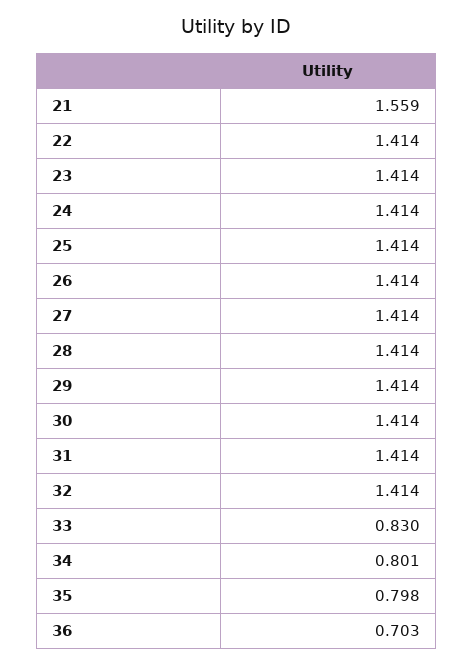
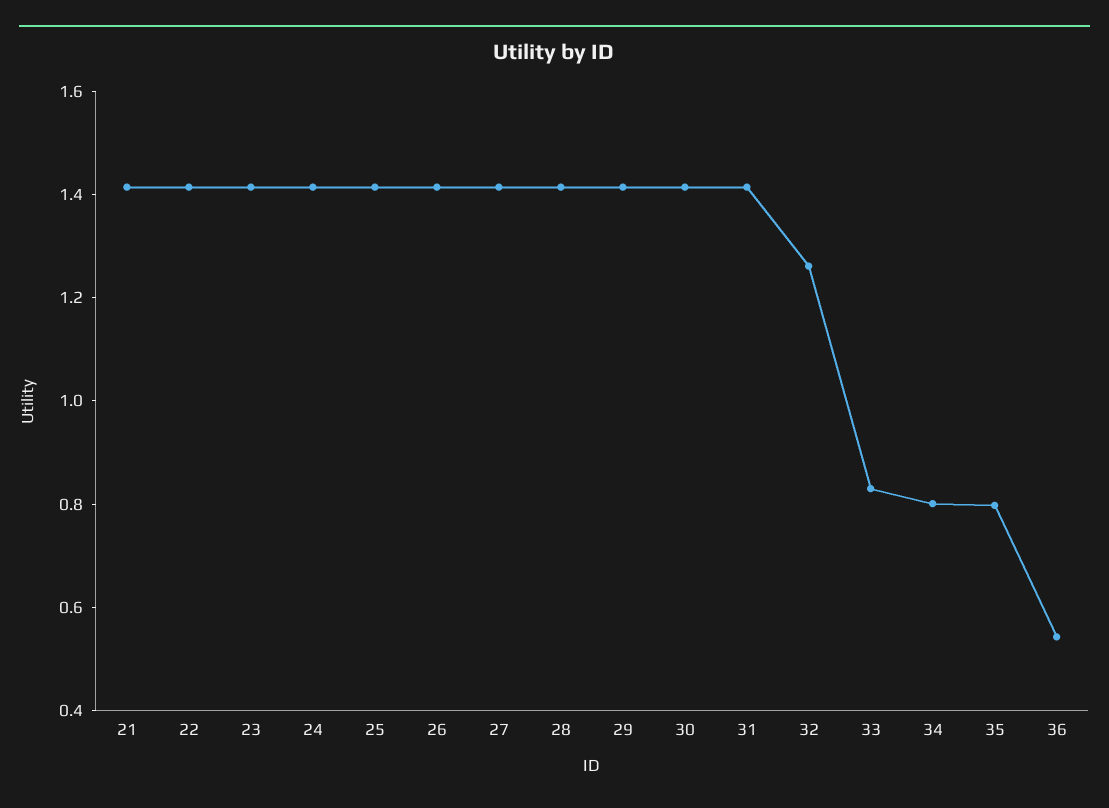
  {
-   "21": 1.559,
+   "21": 1.4,
    "22": 1.414,
    "23": 1.414,
    "24": 1.414,
    "25": 1.414,
    "26": 1.414,
    "27": 1.414,
    "28": 1.414,
    "29": 1.414,
    "30": 1.414,
    "31": 1.414,
-   "32": 1.414,
+   "32": 1.25,
    "33": 0.83,
    "34": 0.801,
    "35": 0.798,
-   "36": 0.703
+   "36": 0.55
  }

